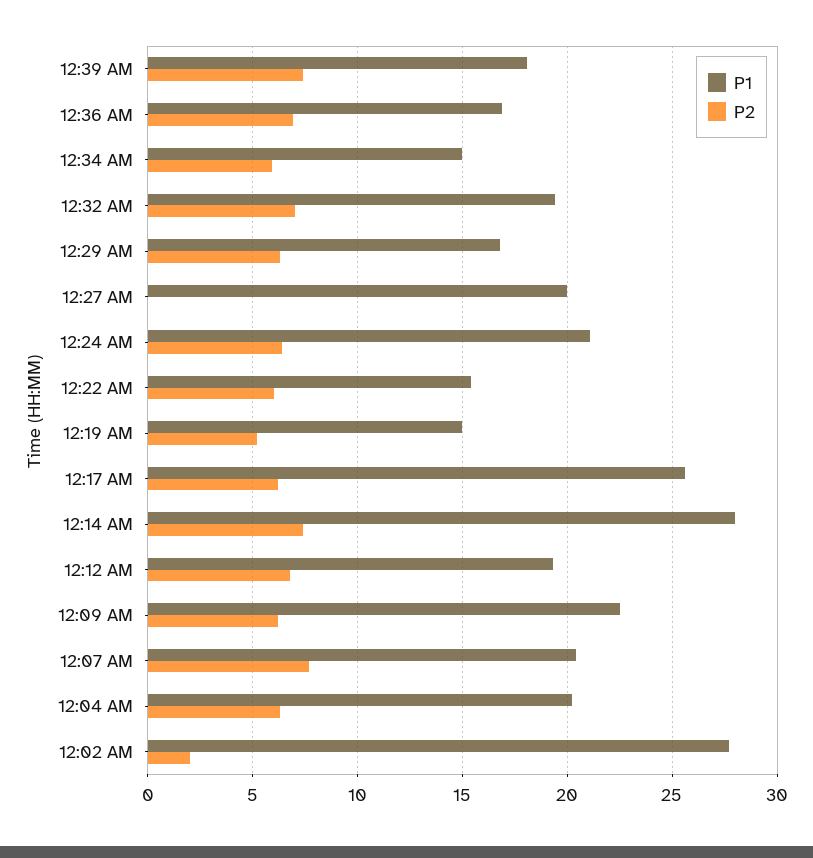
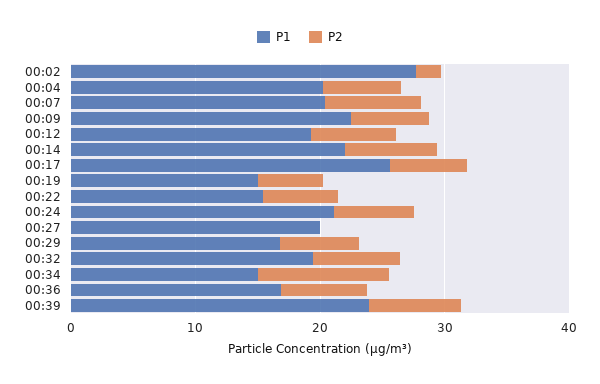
  {
    "P1": {
-     "12:39 AM": 18,
+     "12:39 AM": 24,
      "12:36 AM": 17,
      "12:34 AM": 15,
      "12:32 AM": 19.5,
      "12:29 AM": 17,
      "12:27 AM": 20,
      "12:24 AM": 21,
      "12:22 AM": 15.5,
      "12:19 AM": 15,
      "12:17 AM": 25.5,
-     "12:14 AM": 28,
+     "12:14 AM": 22,
      "12:12 AM": 19.5,
      "12:09 AM": 22.5,
      "12:07 AM": 20.5,
      "12:04 AM": 20,
      "12:02 AM": 27.5
    },
    "P2": {
      "12:39 AM": 7.5,
      "12:36 AM": 7,
-     "12:34 AM": 6,
+     "12:34 AM": 10,
      "12:32 AM": 7,
      "12:29 AM": 6.5,
      "12:27 AM": 0,
      "12:24 AM": 6.5,
      "12:22 AM": 6,
      "12:19 AM": 5,
      "12:17 AM": 6,
      "12:14 AM": 7.5,
      "12:12 AM": 7,
      "12:09 AM": 6,
      "12:07 AM": 7.5,
      "12:04 AM": 6.5,
      "12:02 AM": 2
    }
  }

